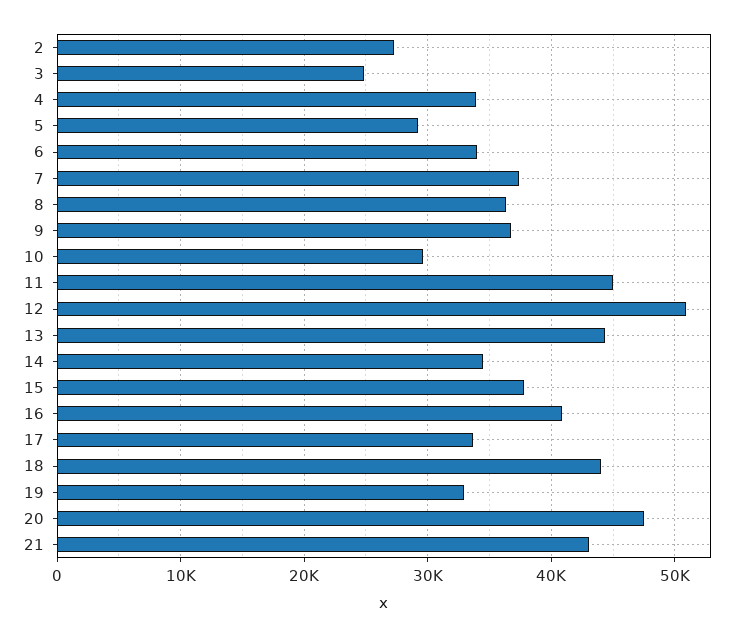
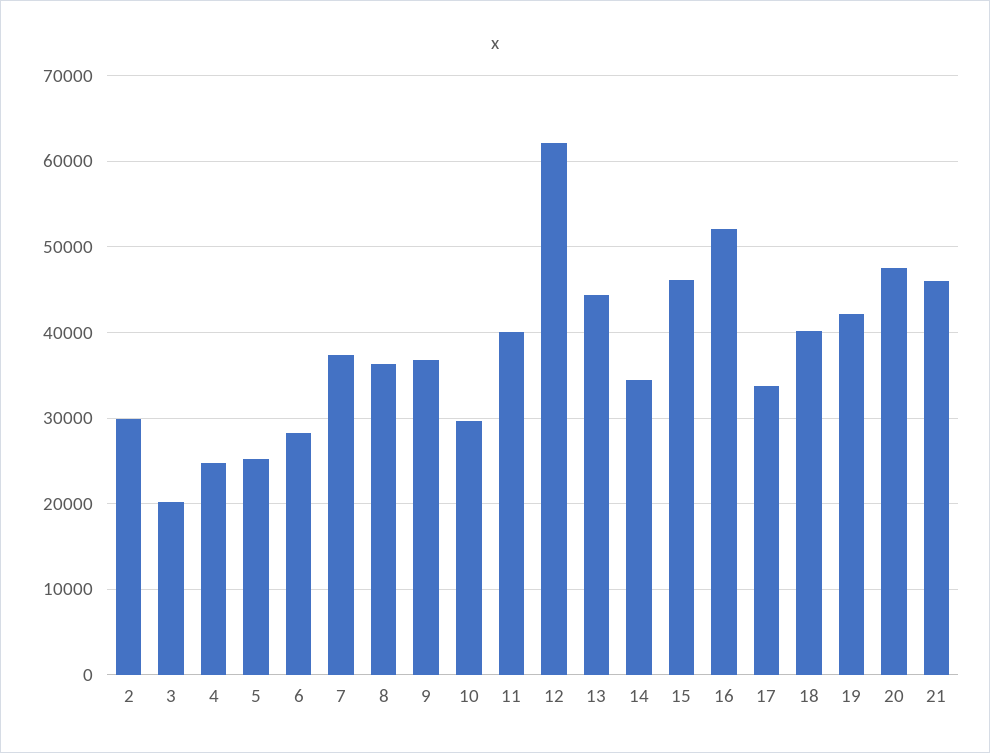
  {
-   "2": 27000,
+   "2": 30000,
-   "3": 25000,
+   "3": 20000,
-   "4": 34000,
+   "4": 25000,
-   "5": 29000,
+   "5": 25000,
-   "6": 34000,
+   "6": 28000,
    "7": 37000,
    "8": 36000,
    "9": 37000,
    "10": 30000,
-   "11": 45000,
+   "11": 40000,
-   "12": 51000,
+   "12": 62000,
    "13": 44000,
    "14": 34000,
-   "15": 38000,
+   "15": 46000,
-   "16": 41000,
+   "16": 52000,
    "17": 34000,
-   "18": 44000,
+   "18": 40000,
-   "19": 33000,
+   "19": 42000,
    "20": 48000,
-   "21": 43000
+   "21": 46000
  }

